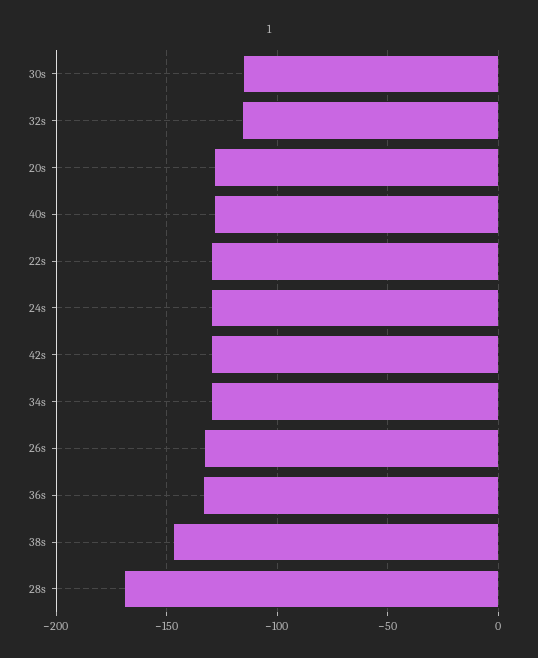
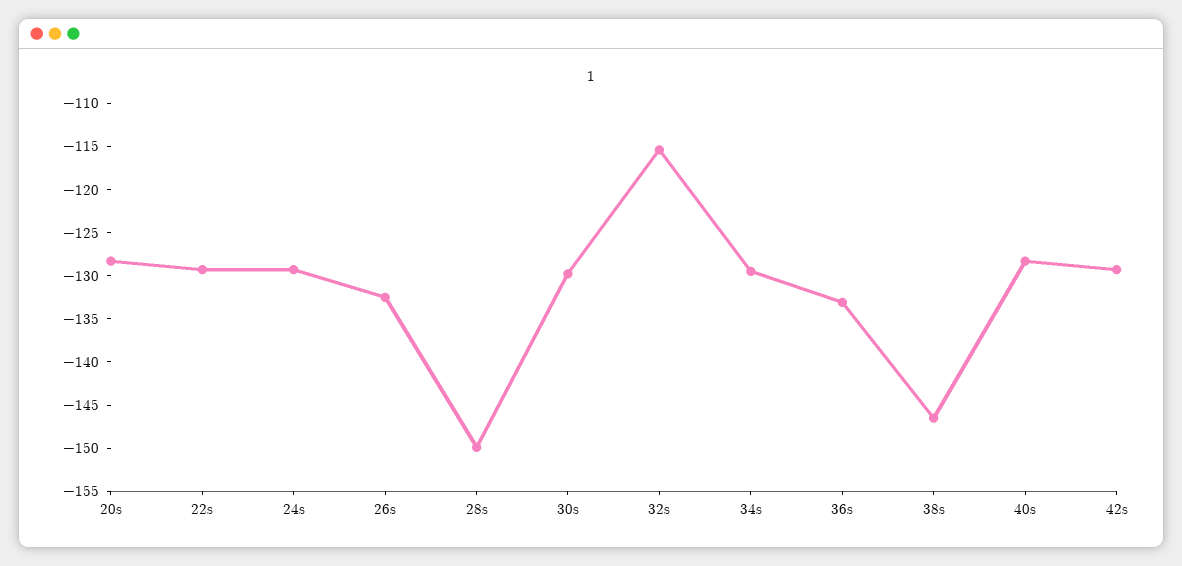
  {
-   "30s": -115,
+   "30s": -130,
    "32s": -115,
    "20s": -128,
    "40s": -128,
    "22s": -129,
    "24s": -129,
    "42s": -129,
    "34s": -130,
    "26s": -133,
    "36s": -133,
    "38s": -147,
-   "28s": -170
+   "28s": -150
  }

